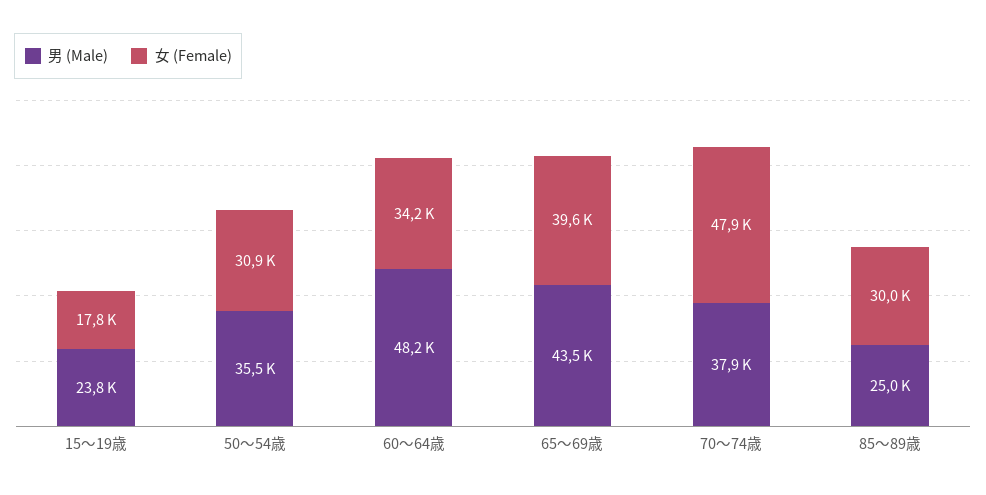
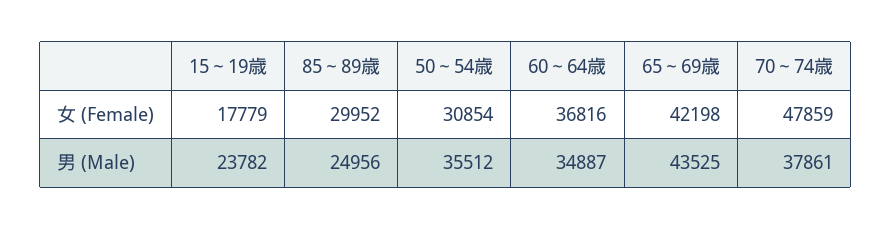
  {
    "男 (Male)": {
      "15～19歳": 23782,
      "50～54歳": 35512,
-     "60～64歳": 48200,
+     "60～64歳": 34887,
      "65～69歳": 43525,
      "70～74歳": 37861,
      "85～89歳": 24956
    },
    "女 (Female)": {
      "15～19歳": 17779,
      "50～54歳": 30854,
-     "60～64歳": 34200,
+     "60～64歳": 36816,
-     "65～69歳": 39600,
+     "65～69歳": 42198,
      "70～74歳": 47859,
      "85～89歳": 29952
    }
  }

